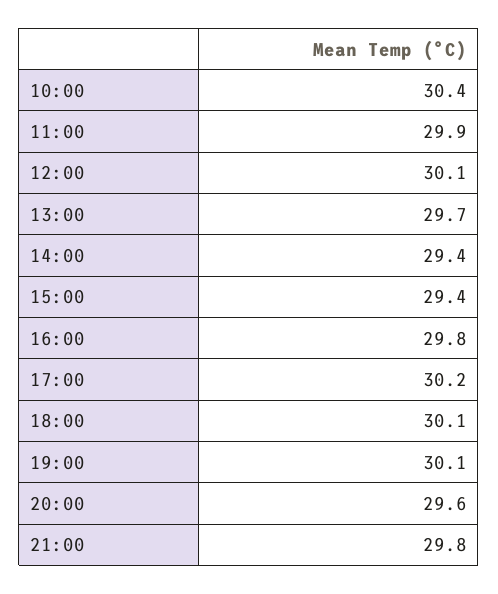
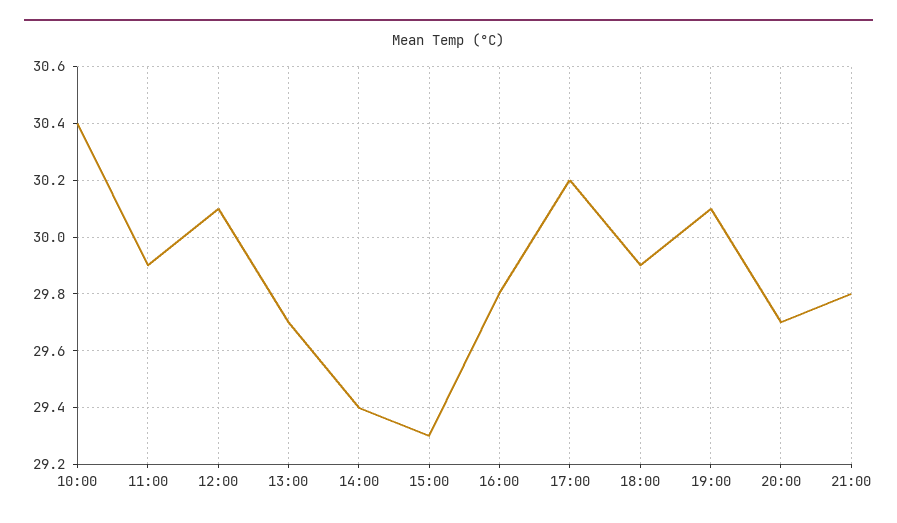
  {
    "10:00": 30.4,
    "11:00": 29.9,
    "12:00": 30.1,
    "13:00": 29.7,
    "14:00": 29.4,
-   "15:00": 29.4,
+   "15:00": 29.3,
    "16:00": 29.8,
    "17:00": 30.2,
-   "18:00": 30.1,
+   "18:00": 29.9,
    "19:00": 30.1,
-   "20:00": 29.6,
+   "20:00": 29.7,
    "21:00": 29.8
  }

